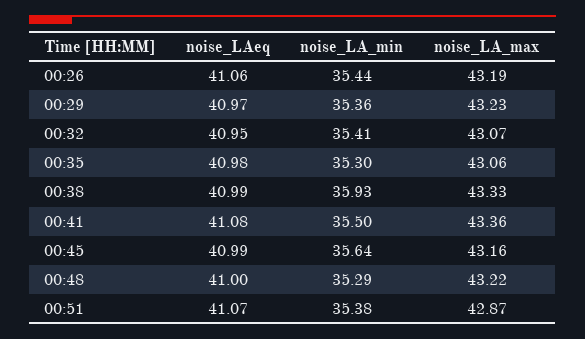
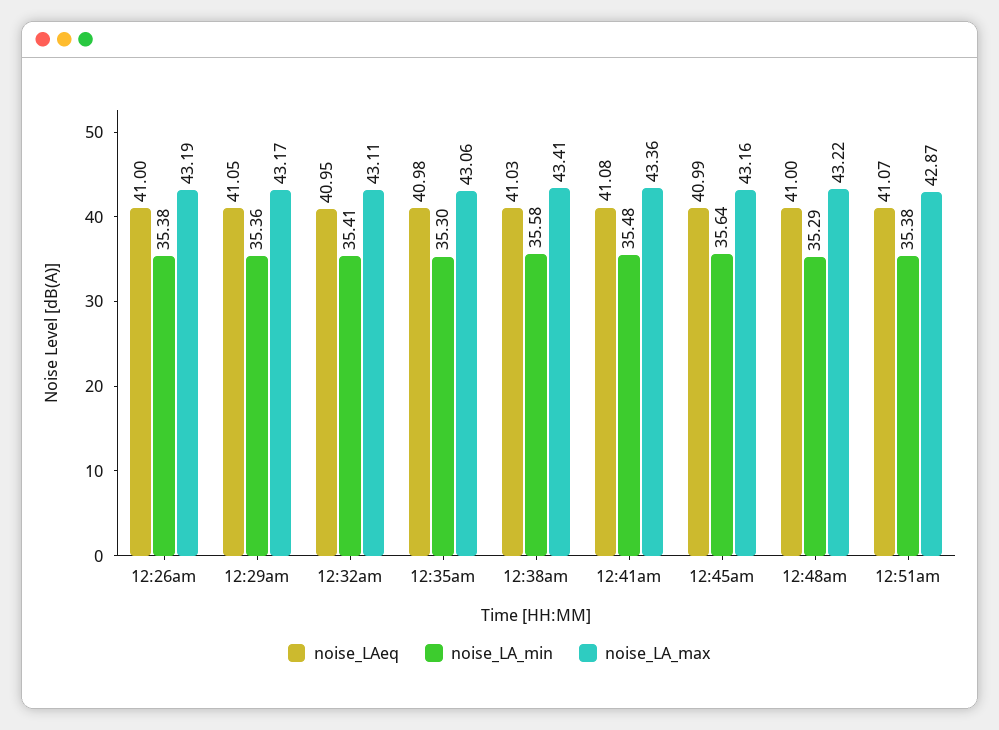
  {
    "noise_LAeq": {
-     "00:26": 41.06,
+     "00:26": 41,
-     "00:29": 40.97,
+     "00:29": 41.05,
      "00:32": 40.95,
      "00:35": 40.98,
-     "00:38": 40.99,
+     "00:38": 41.03,
      "00:41": 41.08,
      "00:45": 40.99,
      "00:48": 41,
      "00:51": 41.07
    },
    "noise_LA_min": {
-     "00:26": 35.44,
+     "00:26": 35.38,
      "00:29": 35.36,
      "00:32": 35.41,
      "00:35": 35.3,
-     "00:38": 35.93,
+     "00:38": 35.58,
-     "00:41": 35.5,
+     "00:41": 35.48,
      "00:45": 35.64,
      "00:48": 35.29,
      "00:51": 35.38
    },
    "noise_LA_max": {
      "00:26": 43.19,
-     "00:29": 43.23,
+     "00:29": 43.17,
-     "00:32": 43.07,
+     "00:32": 43.11,
      "00:35": 43.06,
-     "00:38": 43.33,
+     "00:38": 43.41,
      "00:41": 43.36,
      "00:45": 43.16,
      "00:48": 43.22,
      "00:51": 42.87
    }
  }

